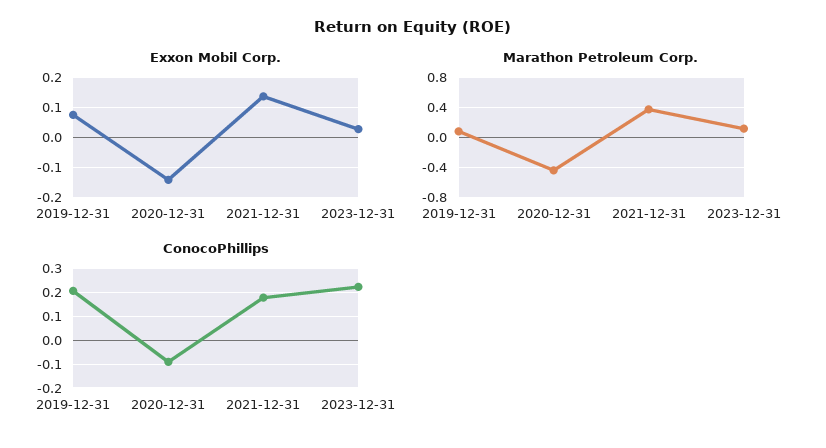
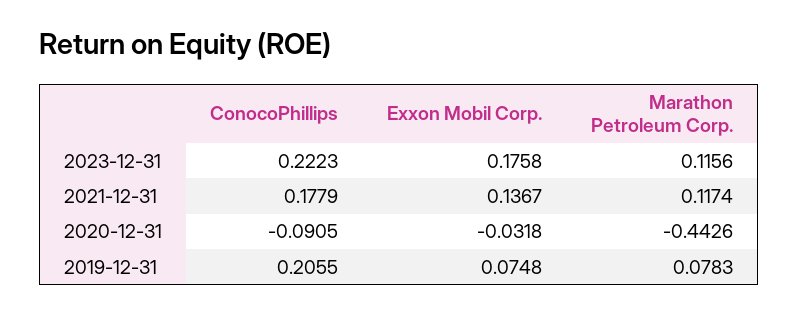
  {
    "Exxon Mobil Corp.": {
      "2019-12-31": 0.0748,
-     "2020-12-31": -0.15,
+     "2020-12-31": -0.0318,
      "2021-12-31": 0.1367,
-     "2023-12-31": 0.025
+     "2023-12-31": 0.1758
    },
    "Marathon Petroleum Corp.": {
      "2019-12-31": 0.0783,
      "2020-12-31": -0.4426,
-     "2021-12-31": 0.4,
+     "2021-12-31": 0.1174,
      "2023-12-31": 0.1156
    },
    "ConocoPhillips": {
      "2019-12-31": 0.2055,
      "2020-12-31": -0.0905,
      "2021-12-31": 0.1779,
      "2023-12-31": 0.2223
    }
  }

